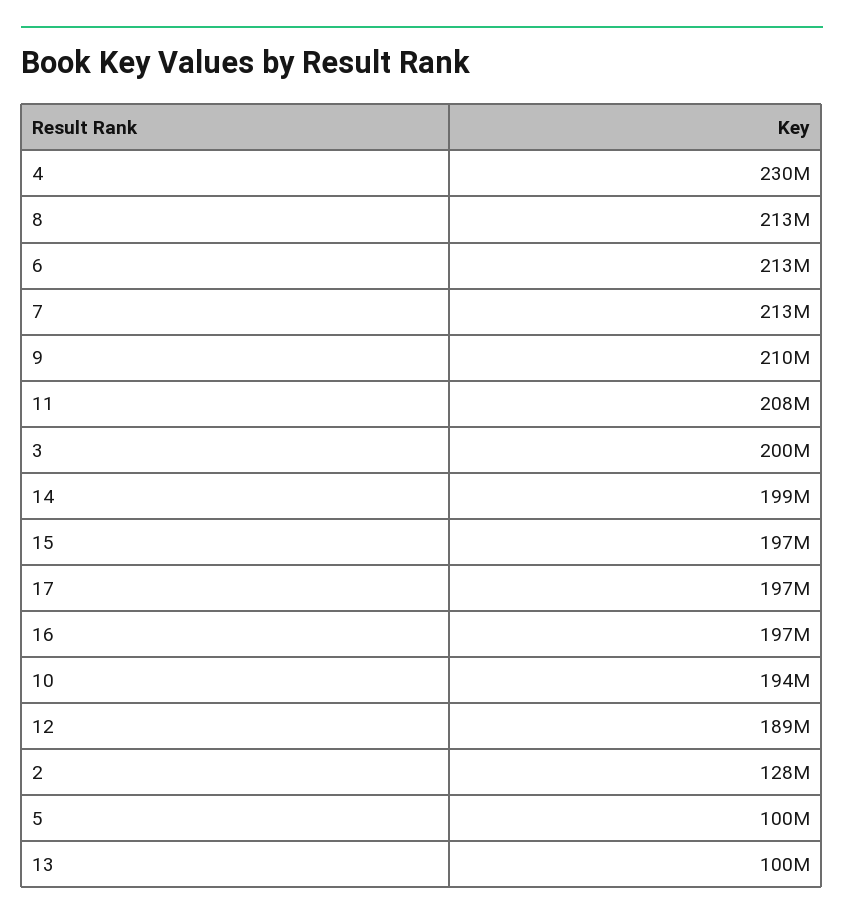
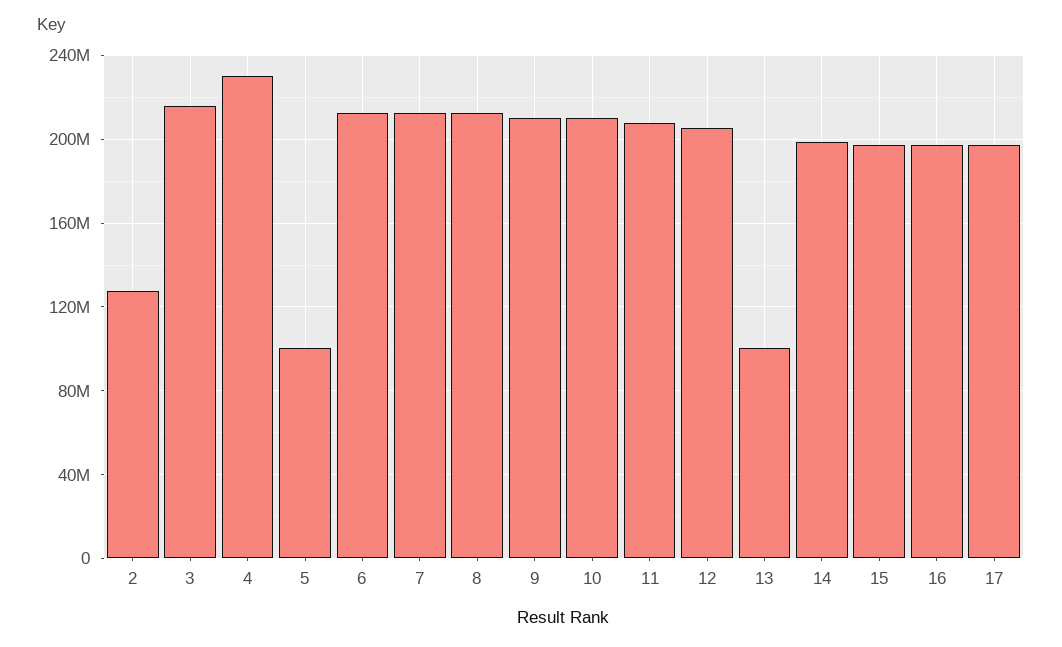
  {
    "4": 230000000,
    "8": 213000000,
    "6": 213000000,
    "7": 213000000,
    "9": 210000000,
    "11": 208000000,
-   "3": 200000000,
+   "3": 215000000,
    "14": 199000000,
    "15": 197000000,
    "17": 197000000,
    "16": 197000000,
-   "10": 194000000,
+   "10": 210000000,
-   "12": 189000000,
+   "12": 205000000,
    "2": 128000000,
    "5": 100000000,
    "13": 100000000
  }

